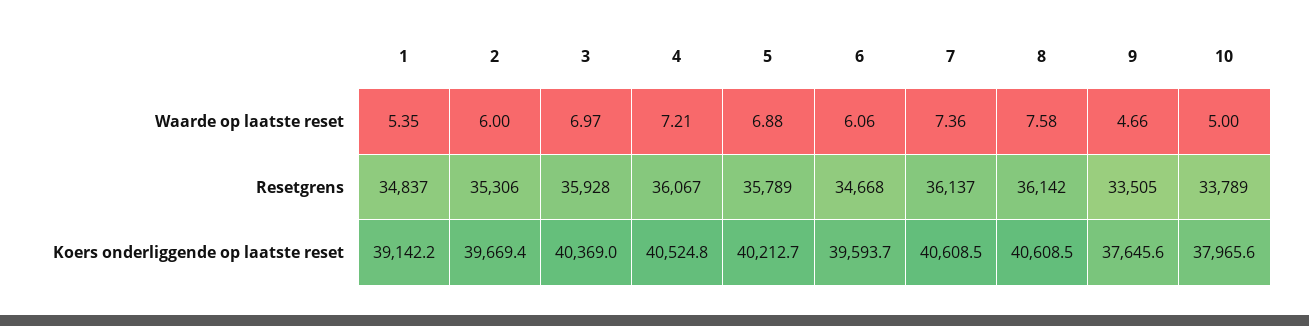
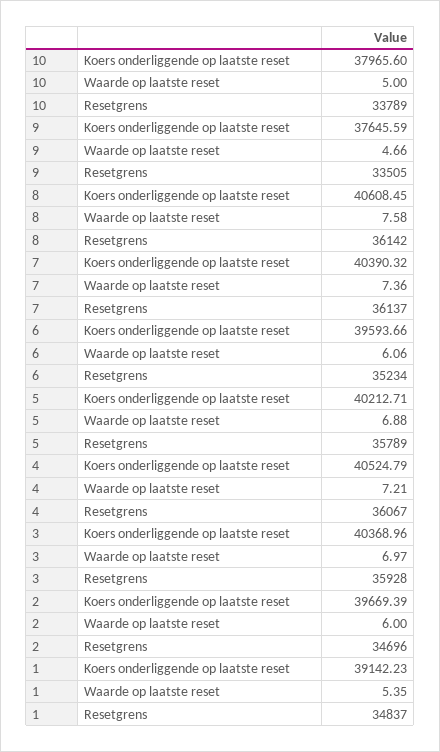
  {
    "1": {
      "Waarde op laatste reset": 5.35,
      "Resetgrens": 34837,
      "Koers onderliggende op laatste reset": 39142.23
    },
    "2": {
      "Waarde op laatste reset": 6,
-     "Resetgrens": 35306,
+     "Resetgrens": 34696,
      "Koers onderliggende op laatste reset": 39669.39
    },
    "3": {
      "Waarde op laatste reset": 6.97,
      "Resetgrens": 35928,
      "Koers onderliggende op laatste reset": 40368.96
    },
    "4": {
      "Waarde op laatste reset": 7.21,
      "Resetgrens": 36067,
      "Koers onderliggende op laatste reset": 40524.79
    },
    "5": {
      "Waarde op laatste reset": 6.88,
      "Resetgrens": 35789,
      "Koers onderliggende op laatste reset": 40212.71
    },
    "6": {
      "Waarde op laatste reset": 6.06,
-     "Resetgrens": 34668,
+     "Resetgrens": 35234,
      "Koers onderliggende op laatste reset": 39593.66
    },
    "7": {
      "Waarde op laatste reset": 7.36,
      "Resetgrens": 36137,
-     "Koers onderliggende op laatste reset": 40608.5
+     "Koers onderliggende op laatste reset": 40390.32
    },
    "8": {
      "Waarde op laatste reset": 7.58,
      "Resetgrens": 36142,
      "Koers onderliggende op laatste reset": 40608.45
    },
    "9": {
      "Waarde op laatste reset": 4.66,
      "Resetgrens": 33505,
      "Koers onderliggende op laatste reset": 37645.59
    },
    "10": {
      "Waarde op laatste reset": 5,
      "Resetgrens": 33789,
      "Koers onderliggende op laatste reset": 37965.6
    }
  }

